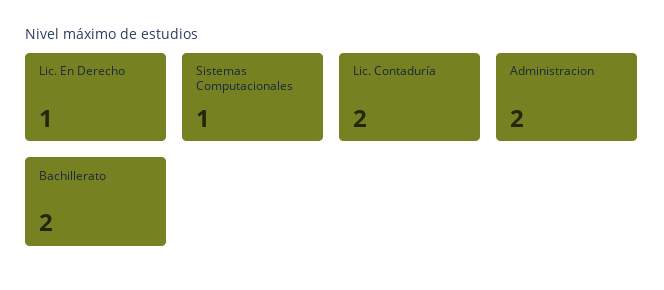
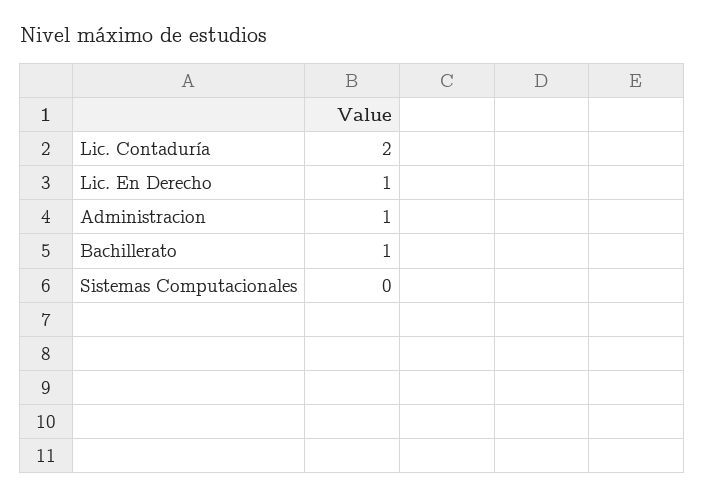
  {
    "Lic. En Derecho": 1,
-   "Sistemas Computacionales": 1,
+   "Sistemas Computacionales": 0,
    "Lic. Contaduría": 2,
-   "Administracion": 2,
+   "Administracion": 1,
-   "Bachillerato": 2
+   "Bachillerato": 1
  }

